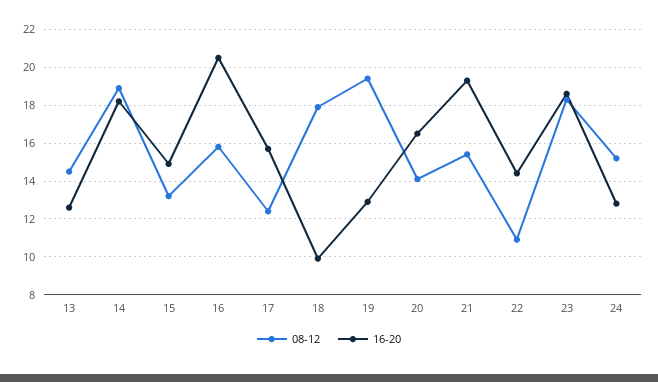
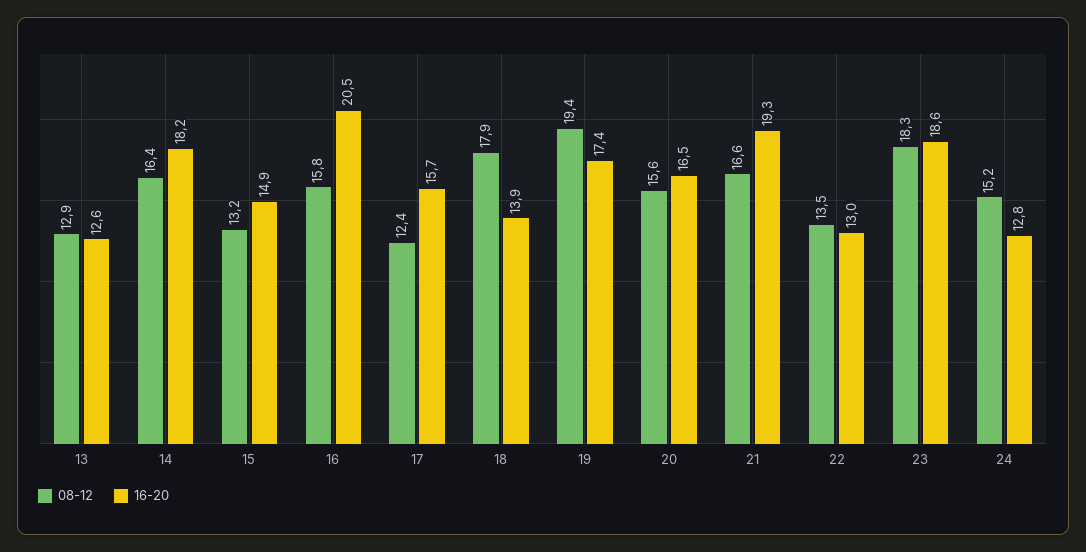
  {
    "08-12": {
-     "13": 14.5,
+     "13": 12.9,
-     "14": 19,
+     "14": 16.4,
      "15": 13.2,
      "16": 15.8,
      "17": 12.4,
      "18": 17.9,
      "19": 19.4,
-     "20": 14,
+     "20": 15.6,
-     "21": 15.5,
+     "21": 16.6,
-     "22": 11,
+     "22": 13.5,
      "23": 18.3,
      "24": 15.2
    },
    "16-20": {
      "13": 12.6,
      "14": 18.2,
      "15": 14.9,
      "16": 20.5,
      "17": 15.7,
-     "18": 10,
+     "18": 13.9,
-     "19": 13,
+     "19": 17.4,
      "20": 16.5,
      "21": 19.3,
-     "22": 14.5,
+     "22": 13,
      "23": 18.6,
      "24": 12.8
    }
  }

